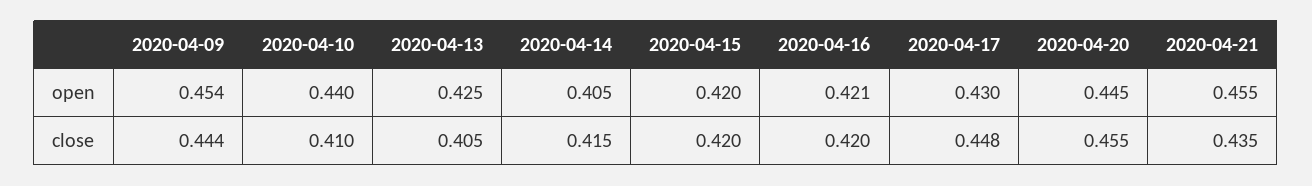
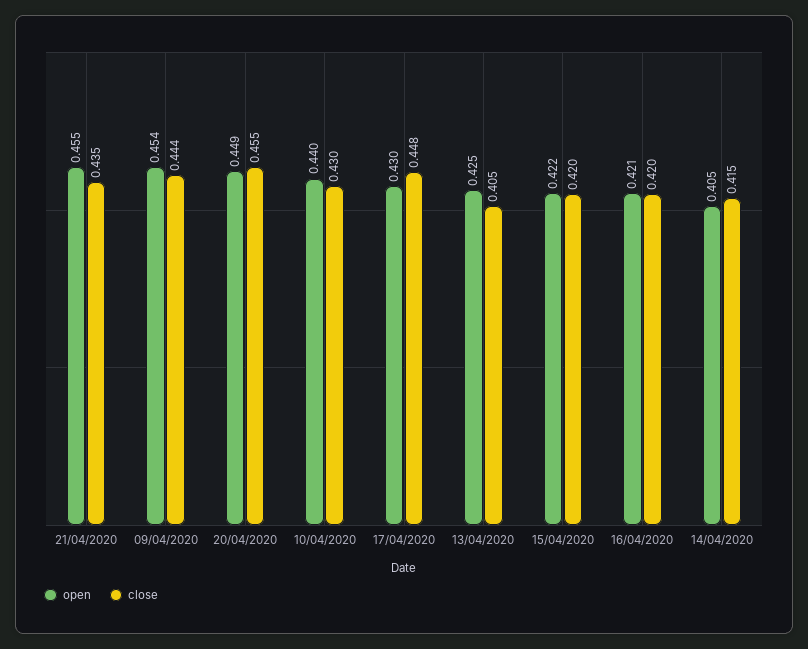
  {
    "open": {
      "2020-04-09": 0.454,
      "2020-04-10": 0.44,
      "2020-04-13": 0.425,
      "2020-04-14": 0.405,
-     "2020-04-15": 0.42,
+     "2020-04-15": 0.422,
      "2020-04-16": 0.421,
      "2020-04-17": 0.43,
-     "2020-04-20": 0.445,
+     "2020-04-20": 0.449,
      "2020-04-21": 0.455
    },
    "close": {
      "2020-04-09": 0.444,
-     "2020-04-10": 0.41,
+     "2020-04-10": 0.43,
      "2020-04-13": 0.405,
      "2020-04-14": 0.415,
      "2020-04-15": 0.42,
      "2020-04-16": 0.42,
      "2020-04-17": 0.448,
      "2020-04-20": 0.455,
      "2020-04-21": 0.435
    }
  }

